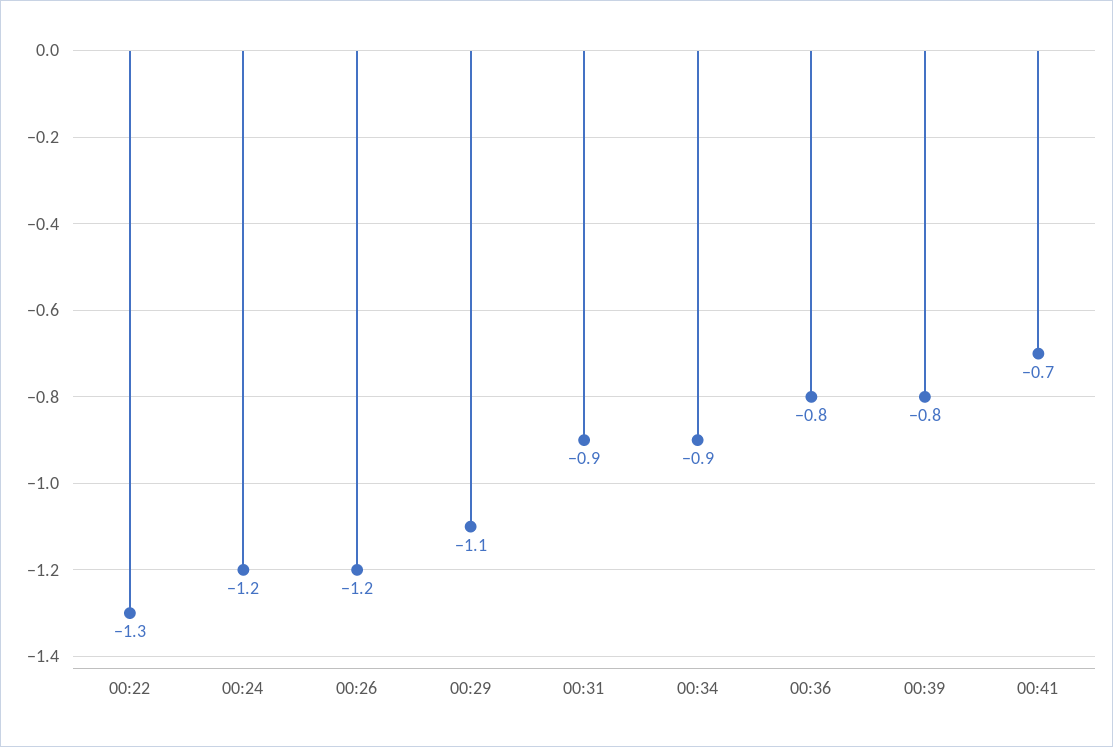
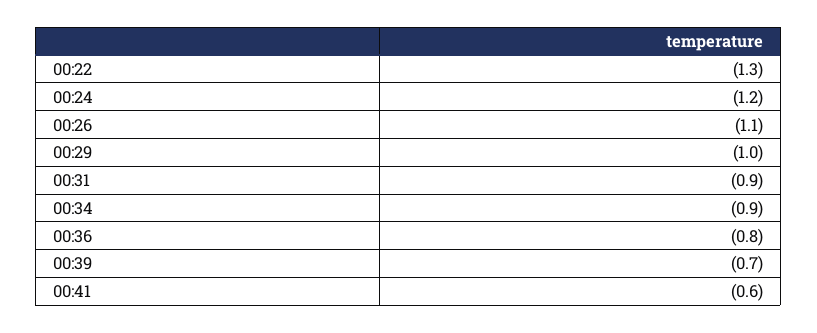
  {
    "00:22": -1.3,
    "00:24": -1.2,
-   "00:26": -1.2,
+   "00:26": -1.1,
-   "00:29": -1.1,
+   "00:29": -1,
    "00:31": -0.9,
    "00:34": -0.9,
    "00:36": -0.8,
-   "00:39": -0.8,
+   "00:39": -0.7,
-   "00:41": -0.7
+   "00:41": -0.6
  }

